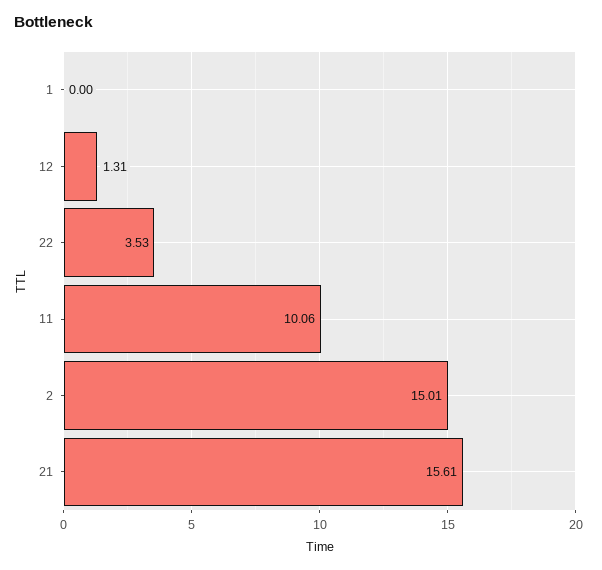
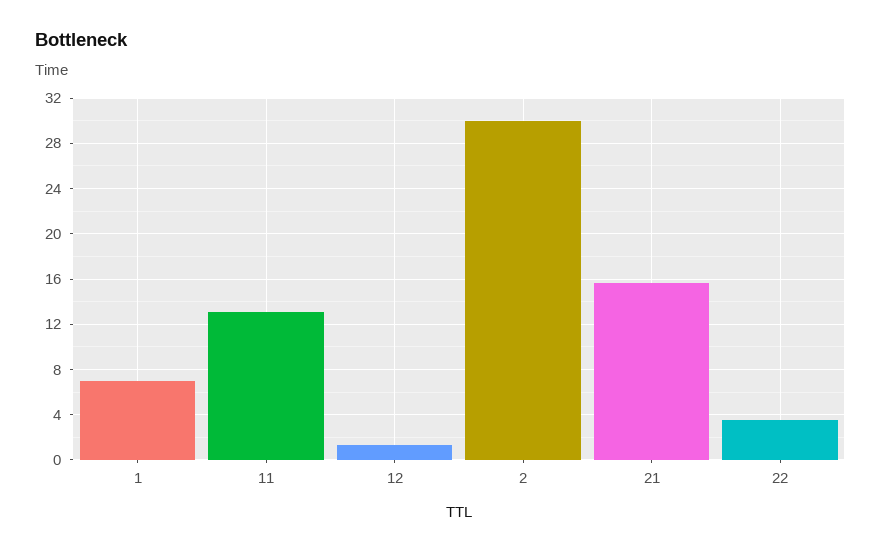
  {
-   "1": 0,
+   "1": 7,
    "12": 1.31,
    "22": 3.53,
-   "11": 10.06,
+   "11": 13,
-   "2": 15.01,
+   "2": 30,
    "21": 15.61
  }

